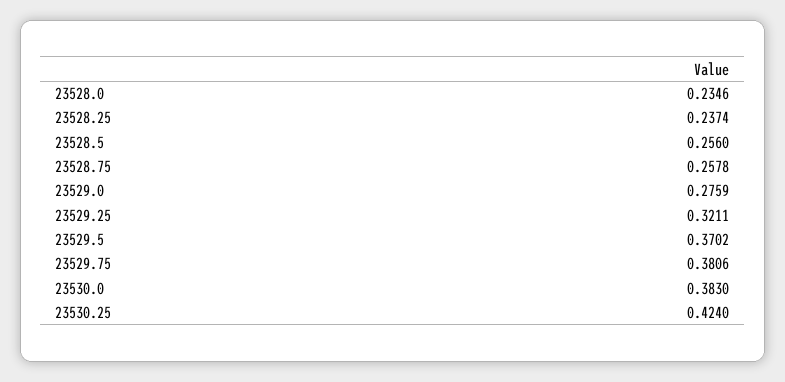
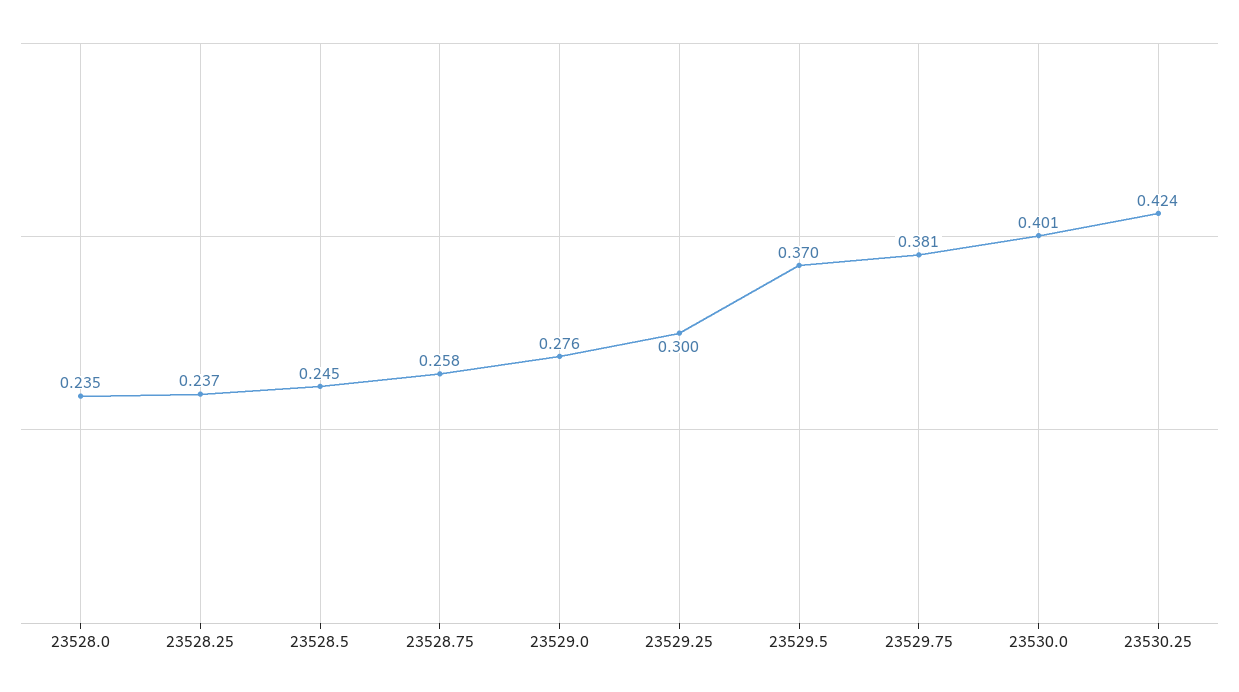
  {
    "23528.0": 0.2346,
    "23528.25": 0.2374,
-   "23528.5": 0.256,
+   "23528.5": 0.245,
    "23528.75": 0.2578,
    "23529.0": 0.2759,
-   "23529.25": 0.3211,
+   "23529.25": 0.3,
    "23529.5": 0.3702,
    "23529.75": 0.3806,
-   "23530.0": 0.383,
+   "23530.0": 0.401,
    "23530.25": 0.424
  }

